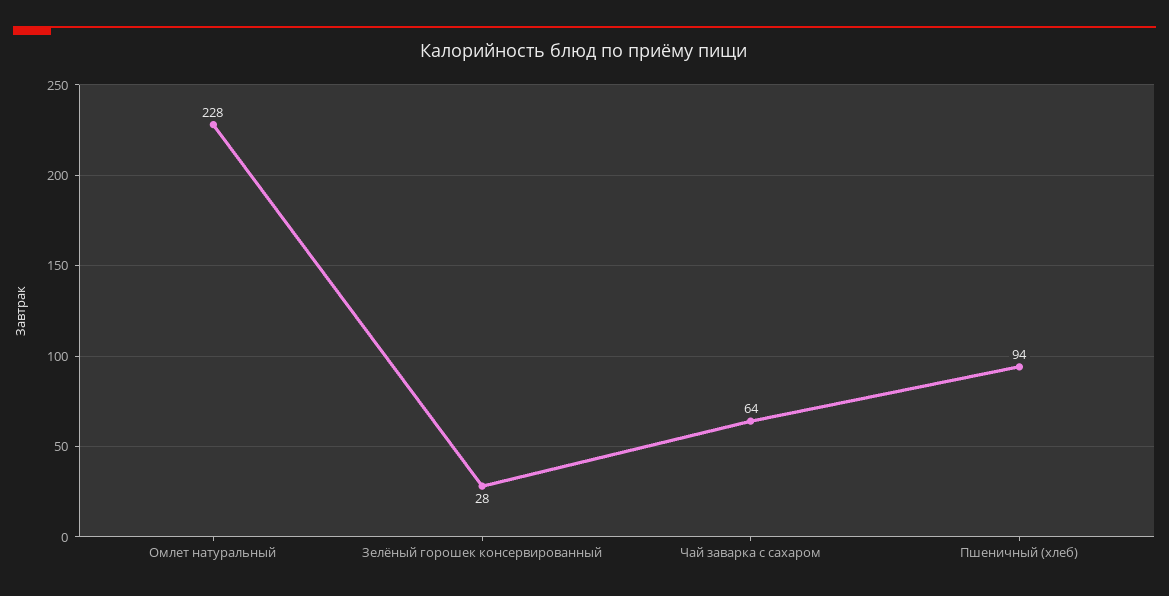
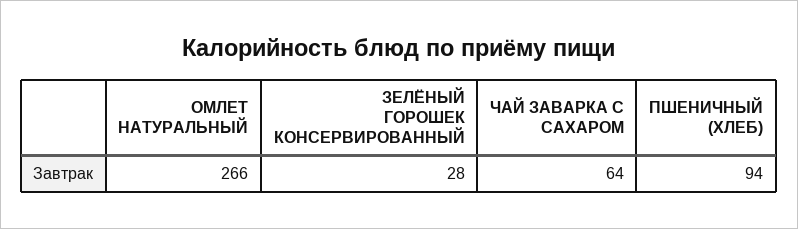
  {
-   "Омлет натуральный": 228,
+   "Омлет натуральный": 266,
    "Зелёный горошек консервированный": 28,
    "Чай заварка с сахаром": 64,
    "Пшеничный (хлеб)": 94
  }

